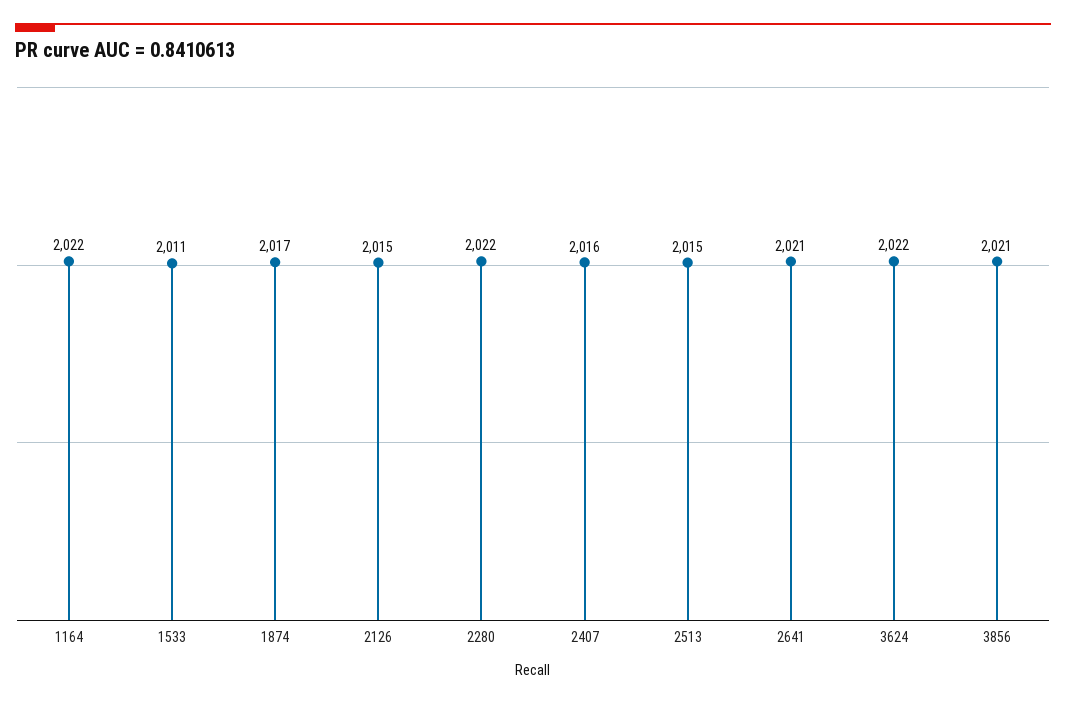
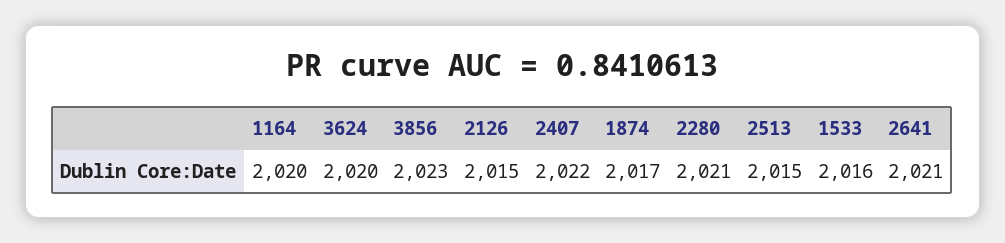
  {
-   "1164": 2022,
+   "1164": 2020,
-   "1533": 2011,
+   "1533": 2016,
    "1874": 2017,
    "2126": 2015,
-   "2280": 2022,
+   "2280": 2021,
-   "2407": 2016,
+   "2407": 2022,
    "2513": 2015,
    "2641": 2021,
-   "3624": 2022,
+   "3624": 2020,
-   "3856": 2021
+   "3856": 2023
  }

